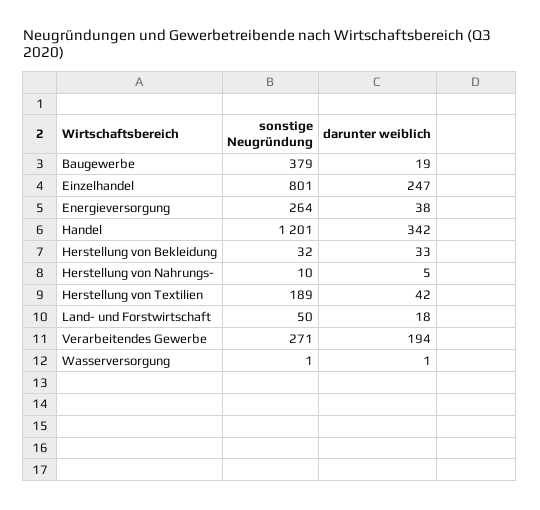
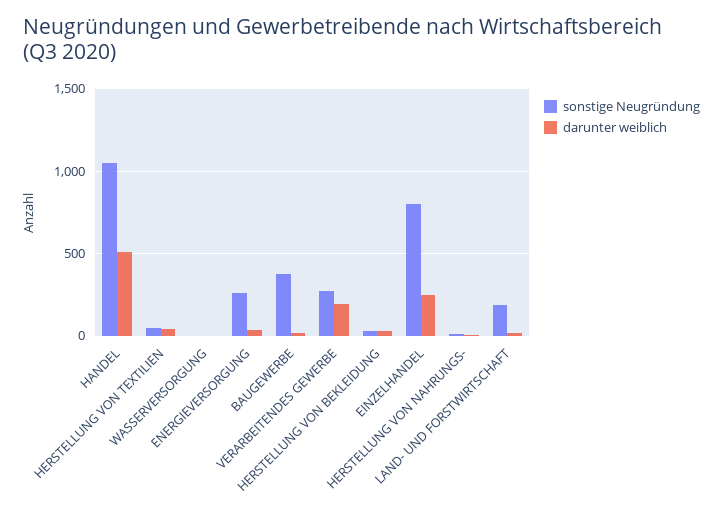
  {
    "sonstige Neugründung": {
      "Baugewerbe": 379,
      "Einzelhandel": 801,
      "Energieversorgung": 264,
-     "Handel": 1201,
+     "Handel": 1050,
      "Herstellung von Bekleidung": 32,
      "Herstellung von Nahrungs-": 10,
-     "Herstellung von Textilien": 189,
+     "Herstellung von Textilien": 50,
-     "Land- und Forstwirtschaft": 50,
+     "Land- und Forstwirtschaft": 200,
      "Verarbeitendes Gewerbe": 271,
      "Wasserversorgung": 1
    },
    "darunter weiblich": {
      "Baugewerbe": 19,
      "Einzelhandel": 247,
      "Energieversorgung": 38,
-     "Handel": 342,
+     "Handel": 500,
      "Herstellung von Bekleidung": 33,
      "Herstellung von Nahrungs-": 5,
      "Herstellung von Textilien": 42,
      "Land- und Forstwirtschaft": 18,
      "Verarbeitendes Gewerbe": 194,
      "Wasserversorgung": 1
    }
  }

